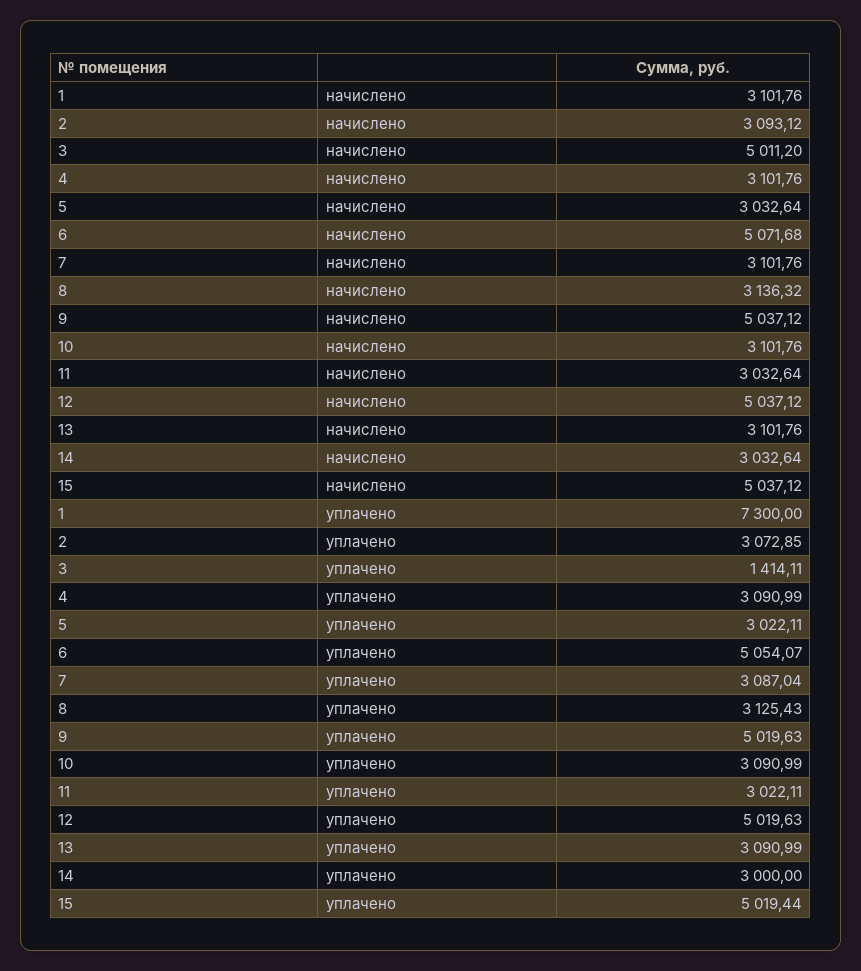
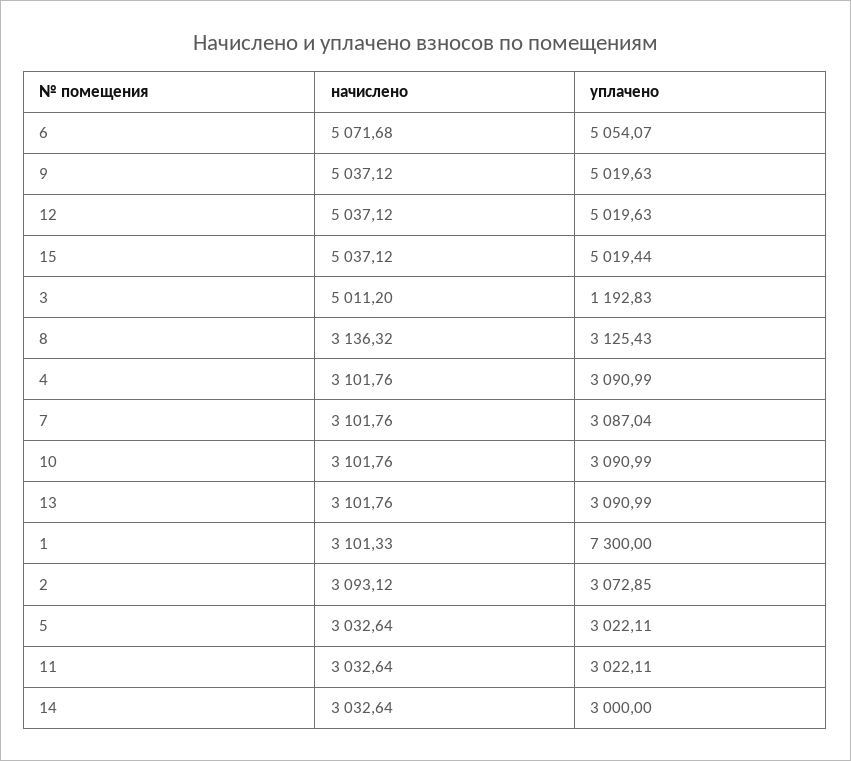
  {
    "1": {
-     "начислено": 3101.76,
+     "начислено": 3101.33,
      "уплачено": 7300
    },
    "2": {
      "начислено": 3093.12,
      "уплачено": 3072.85
    },
    "3": {
      "начислено": 5011.2,
-     "уплачено": 1414.11
+     "уплачено": 1192.83
    },
    "4": {
      "начислено": 3101.76,
      "уплачено": 3090.99
    },
    "5": {
      "начислено": 3032.64,
      "уплачено": 3022.11
    },
    "6": {
      "начислено": 5071.68,
      "уплачено": 5054.07
    },
    "7": {
      "начислено": 3101.76,
      "уплачено": 3087.04
    },
    "8": {
      "начислено": 3136.32,
      "уплачено": 3125.43
    },
    "9": {
      "начислено": 5037.12,
      "уплачено": 5019.63
    },
    "10": {
      "начислено": 3101.76,
      "уплачено": 3090.99
    },
    "11": {
      "начислено": 3032.64,
      "уплачено": 3022.11
    },
    "12": {
      "начислено": 5037.12,
      "уплачено": 5019.63
    },
    "13": {
      "начислено": 3101.76,
      "уплачено": 3090.99
    },
    "14": {
      "начислено": 3032.64,
      "уплачено": 3000
    },
    "15": {
      "начислено": 5037.12,
      "уплачено": 5019.44
    }
  }

